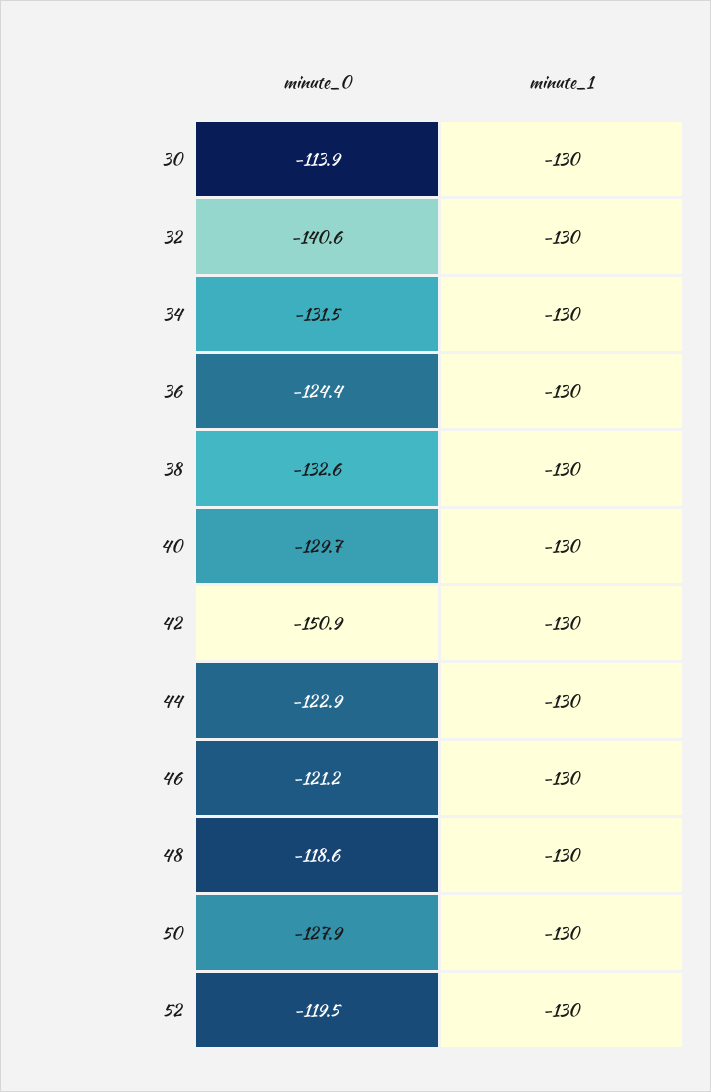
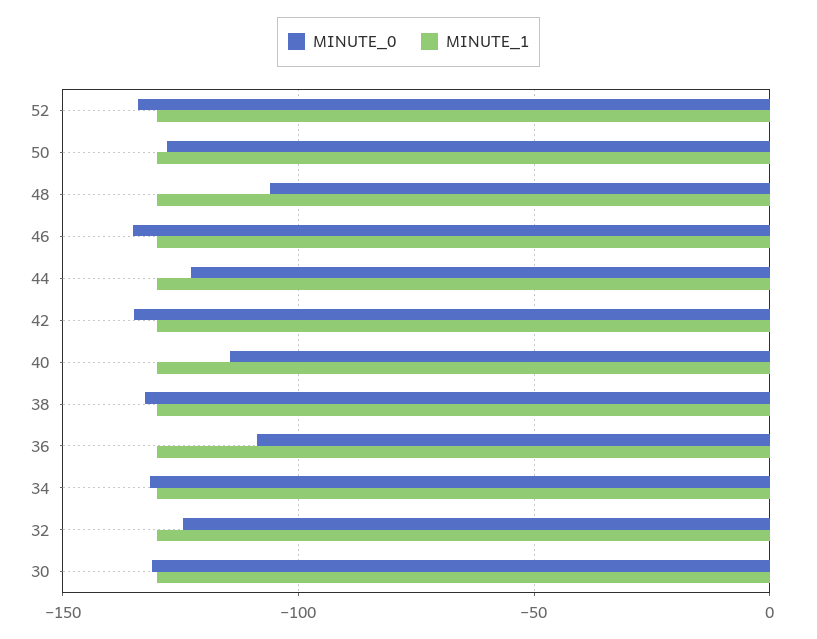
  {
    "minute_0": {
-     "30": -113.9,
+     "30": -130,
-     "32": -140.6,
+     "32": -125,
      "34": -131.5,
-     "36": -124.4,
+     "36": -110,
      "38": -132.6,
-     "40": -129.7,
+     "40": -115,
-     "42": -150.9,
+     "42": -135,
      "44": -122.9,
-     "46": -121.2,
+     "46": -135,
-     "48": -118.6,
+     "48": -105,
      "50": -127.9,
-     "52": -119.5
+     "52": -135
    },
    "minute_1": {
      "30": -130,
      "32": -130,
      "34": -130,
      "36": -130,
      "38": -130,
      "40": -130,
      "42": -130,
      "44": -130,
      "46": -130,
      "48": -130,
      "50": -130,
      "52": -130
    }
  }

